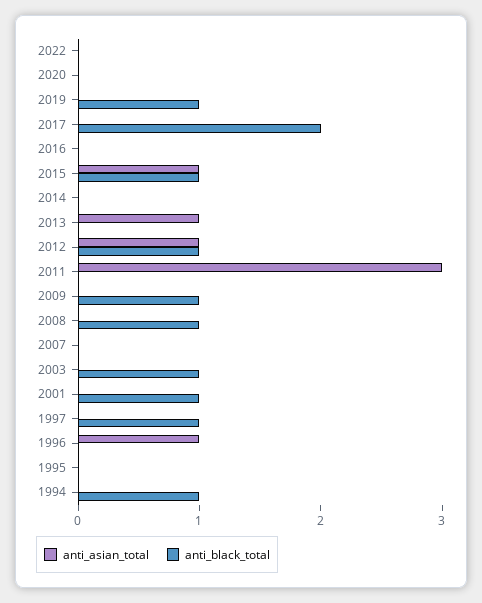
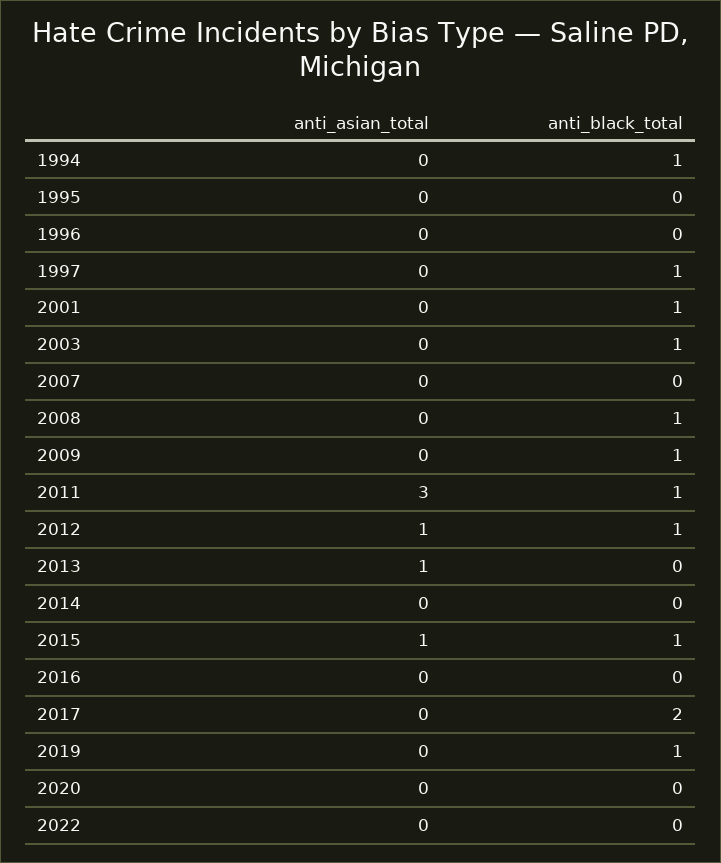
  {
    "anti_asian_total": {
      "2022": 0,
      "2020": 0,
      "2019": 0,
      "2017": 0,
      "2016": 0,
      "2015": 1,
      "2014": 0,
      "2013": 1,
      "2012": 1,
      "2011": 3,
      "2009": 0,
      "2008": 0,
      "2007": 0,
      "2003": 0,
      "2001": 0,
      "1997": 0,
-     "1996": 1,
+     "1996": 0,
      "1995": 0,
      "1994": 0
    },
    "anti_black_total": {
      "2022": 0,
      "2020": 0,
      "2019": 1,
      "2017": 2,
      "2016": 0,
      "2015": 1,
      "2014": 0,
      "2013": 0,
      "2012": 1,
-     "2011": 0,
+     "2011": 1,
      "2009": 1,
      "2008": 1,
      "2007": 0,
      "2003": 1,
      "2001": 1,
      "1997": 1,
      "1996": 0,
      "1995": 0,
      "1994": 1
    }
  }

